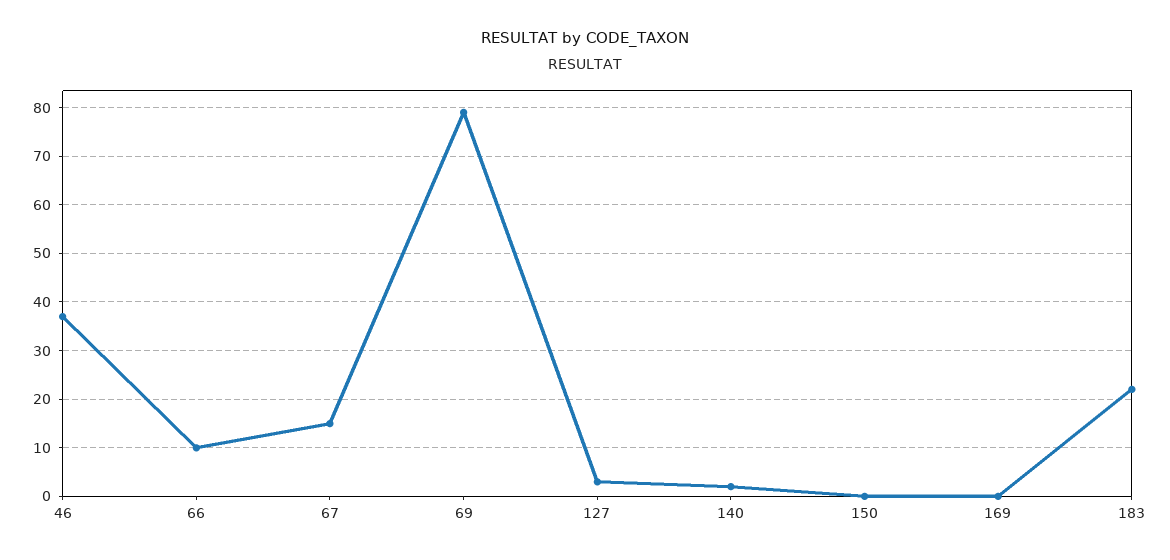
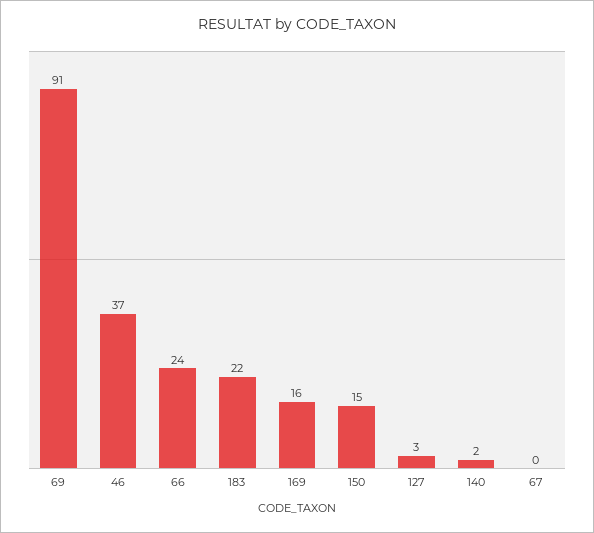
  {
    "46": 37,
-   "66": 10,
+   "66": 24,
-   "67": 15,
+   "67": 0,
-   "69": 80,
+   "69": 91,
    "127": 3,
    "140": 2,
-   "150": 0,
+   "150": 15,
-   "169": 0,
+   "169": 16,
    "183": 22
  }

